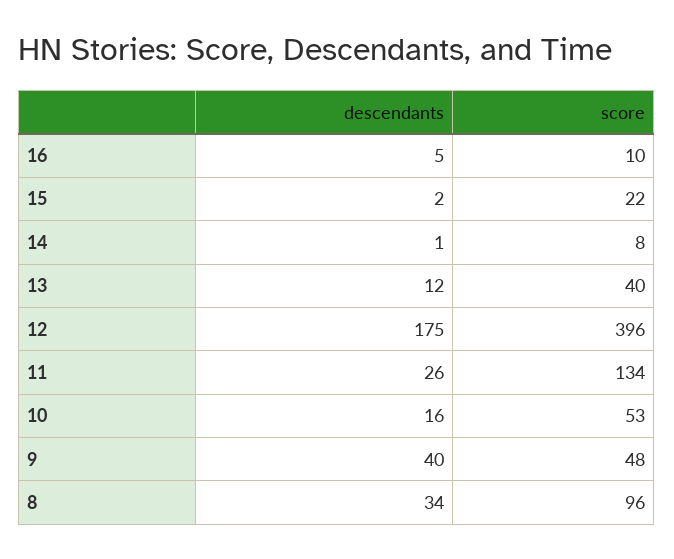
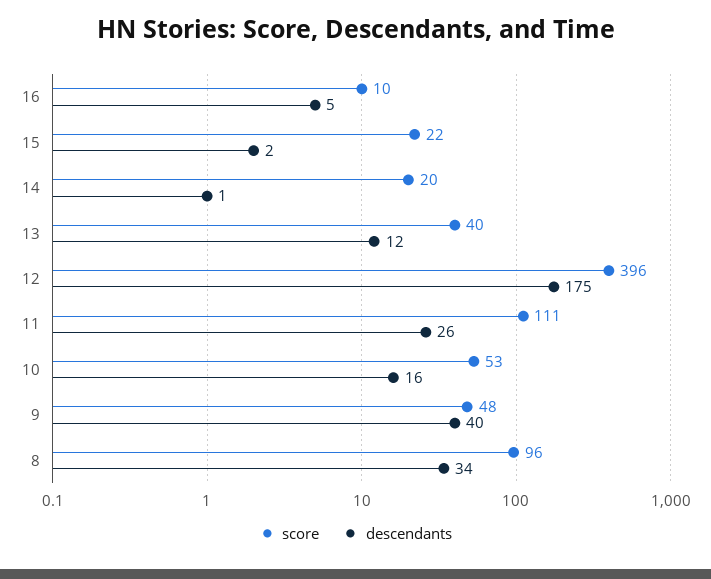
  {
    "descendants": {
      "16": 5,
      "15": 2,
      "14": 1,
      "13": 12,
      "12": 175,
      "11": 26,
      "10": 16,
      "9": 40,
      "8": 34
    },
    "score": {
      "16": 10,
      "15": 22,
-     "14": 8,
+     "14": 20,
      "13": 40,
      "12": 396,
-     "11": 134,
+     "11": 111,
      "10": 53,
      "9": 48,
      "8": 96
    }
  }

